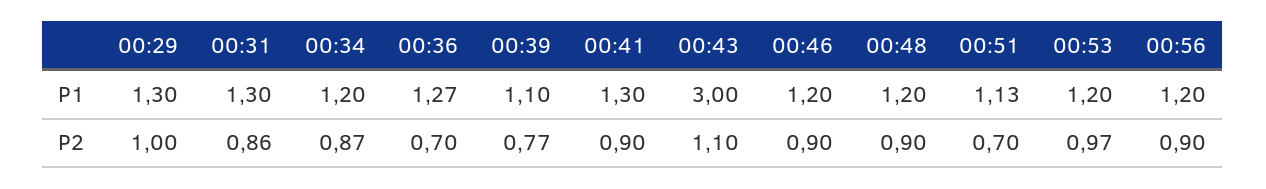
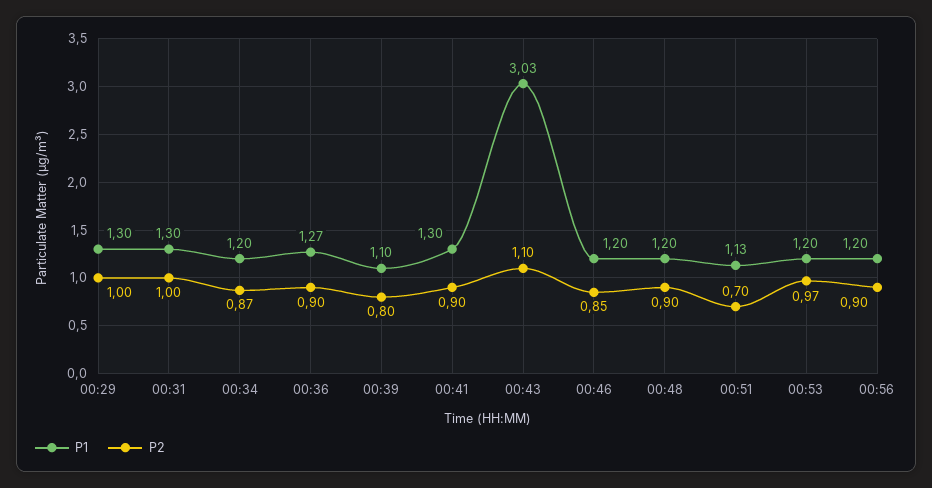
  {
    "P1": {
      "00:29": 1.3,
      "00:31": 1.3,
      "00:34": 1.2,
      "00:36": 1.27,
      "00:39": 1.1,
      "00:41": 1.3,
-     "00:43": 3,
+     "00:43": 3.03,
      "00:46": 1.2,
      "00:48": 1.2,
      "00:51": 1.13,
      "00:53": 1.2,
      "00:56": 1.2
    },
    "P2": {
      "00:29": 1,
-     "00:31": 0.86,
+     "00:31": 1,
      "00:34": 0.87,
-     "00:36": 0.7,
+     "00:36": 0.9,
-     "00:39": 0.77,
+     "00:39": 0.8,
      "00:41": 0.9,
      "00:43": 1.1,
-     "00:46": 0.9,
+     "00:46": 0.85,
      "00:48": 0.9,
      "00:51": 0.7,
      "00:53": 0.97,
      "00:56": 0.9
    }
  }

